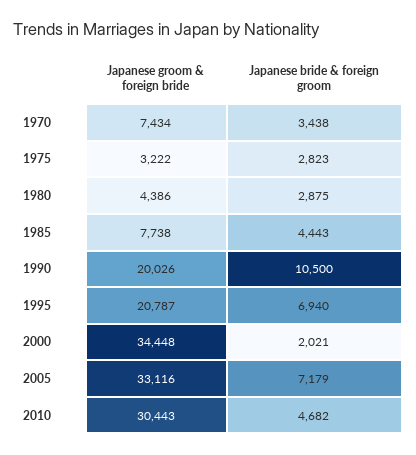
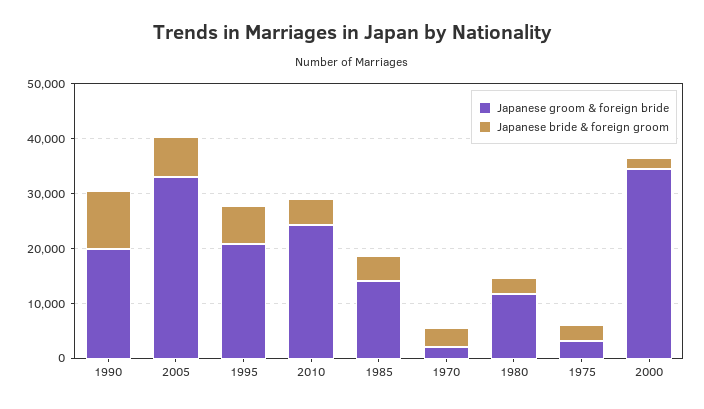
  {
    "Japanese groom & foreign bride": {
-     "1970": 7434,
+     "1970": 2000,
      "1975": 3222,
-     "1980": 4386,
+     "1980": 12000,
-     "1985": 7738,
+     "1985": 14000,
      "1990": 20026,
      "1995": 20787,
      "2000": 34448,
      "2005": 33116,
-     "2010": 30443
+     "2010": 24000
    },
    "Japanese bride & foreign groom": {
      "1970": 3438,
      "1975": 2823,
      "1980": 2875,
      "1985": 4443,
      "1990": 10500,
      "1995": 6940,
      "2000": 2021,
      "2005": 7179,
      "2010": 4682
    }
  }

